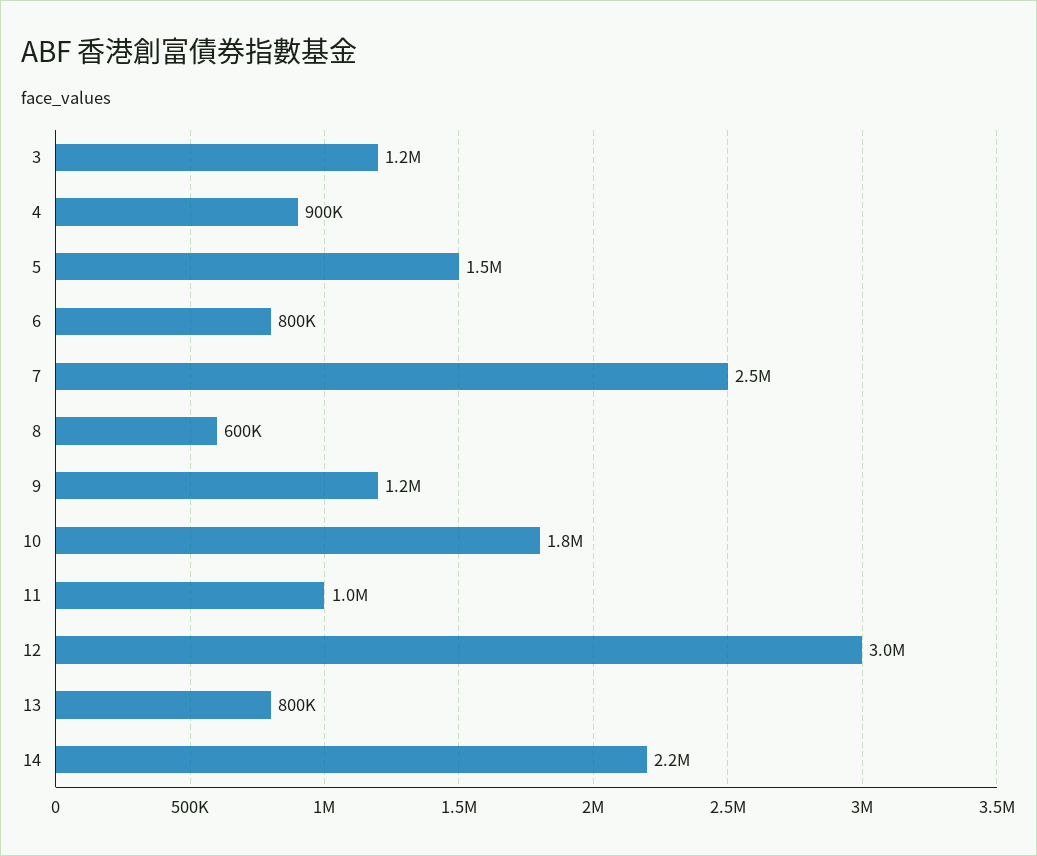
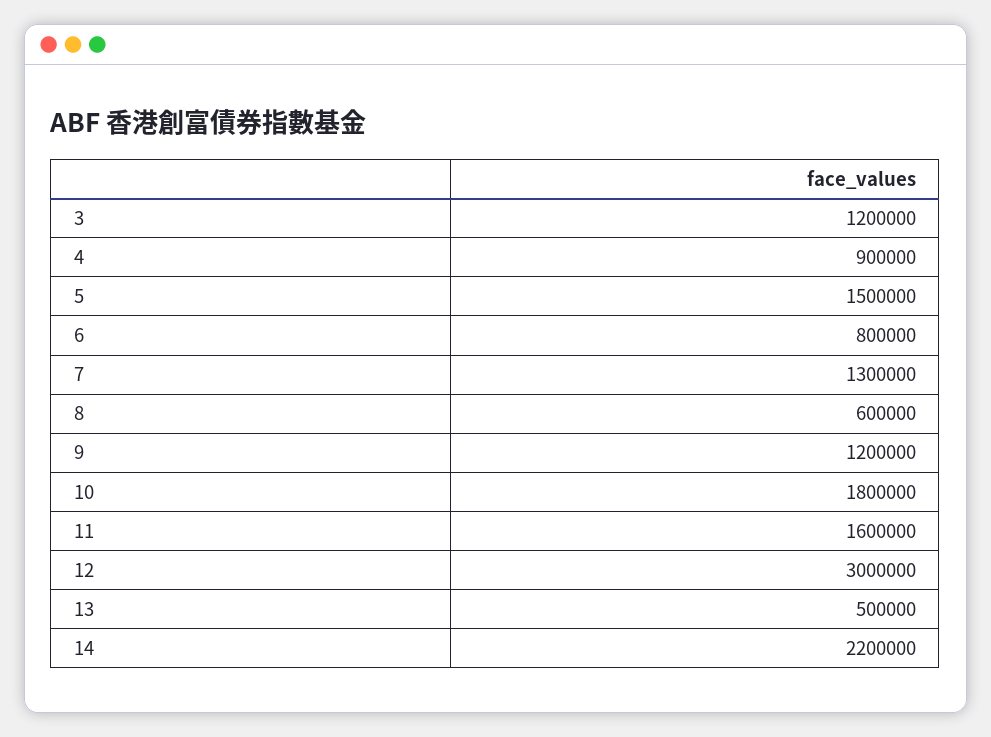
  {
    "3": 1200000,
    "4": 900000,
    "5": 1500000,
    "6": 800000,
-   "7": 2500000,
+   "7": 1300000,
    "8": 600000,
    "9": 1200000,
    "10": 1800000,
-   "11": 1000000,
+   "11": 1600000,
    "12": 3000000,
-   "13": 800000,
+   "13": 500000,
    "14": 2200000
  }

